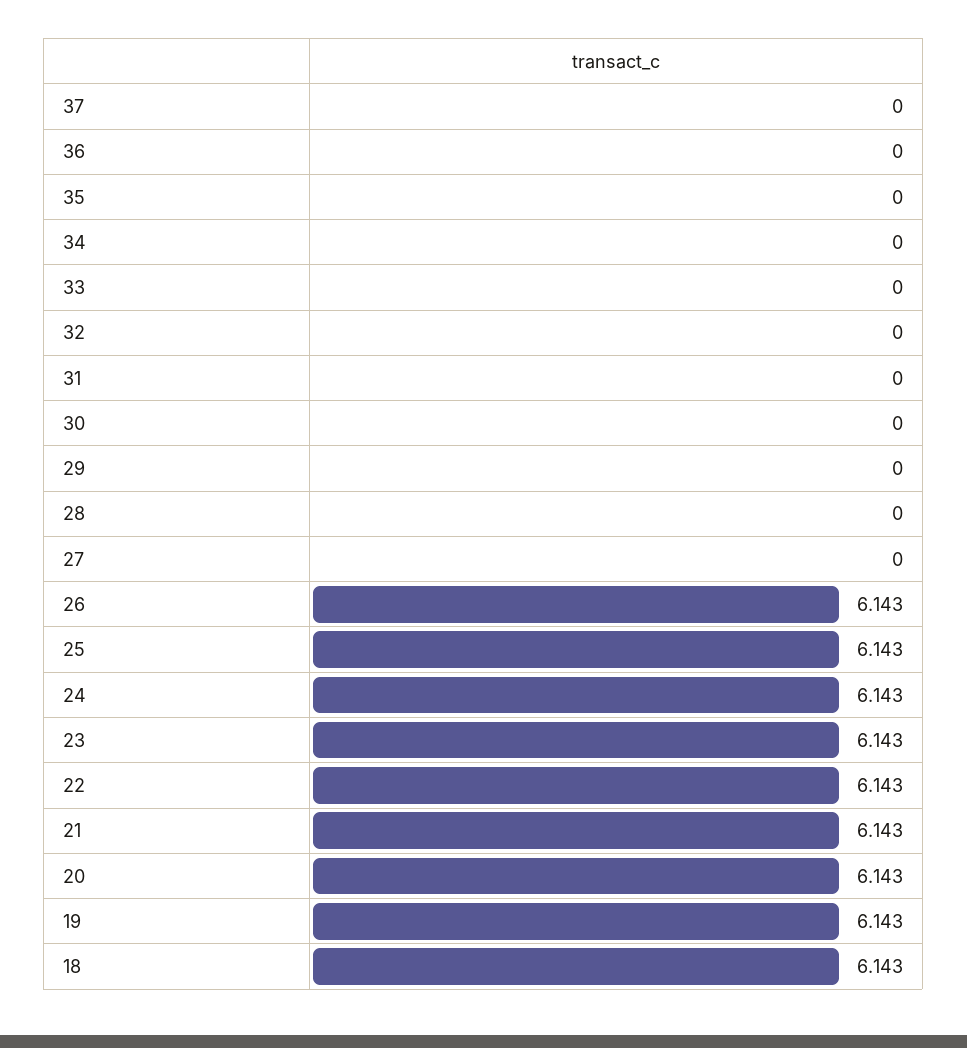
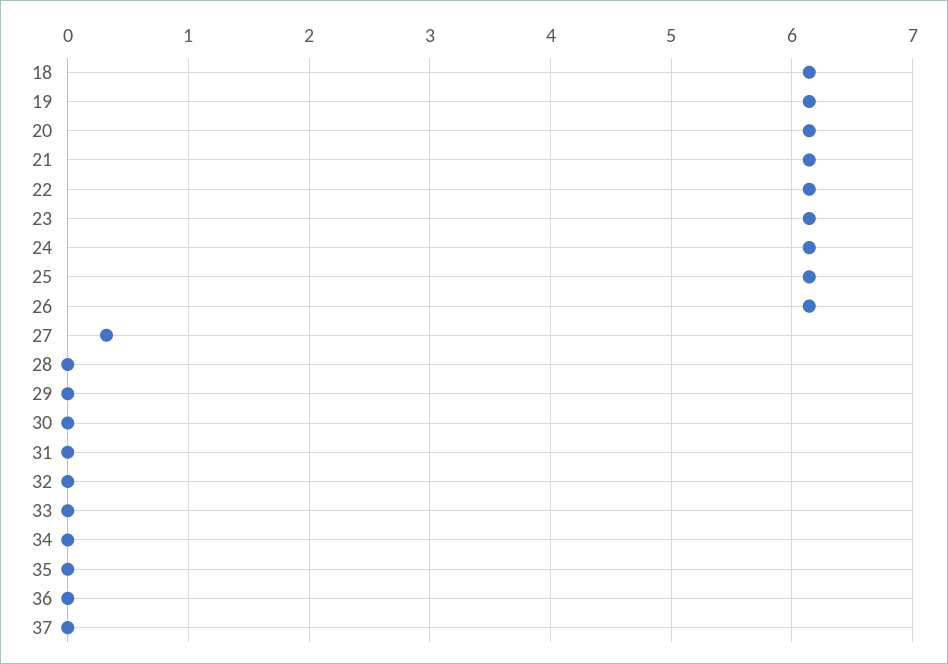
  {
    "37": 0,
    "36": 0,
    "35": 0,
    "34": 0,
    "33": 0,
    "32": 0,
    "31": 0,
    "30": 0,
    "29": 0,
    "28": 0,
-   "27": 0,
+   "27": 0.3,
    "26": 6.143,
    "25": 6.143,
    "24": 6.143,
    "23": 6.143,
    "22": 6.143,
    "21": 6.143,
    "20": 6.143,
    "19": 6.143,
    "18": 6.143
  }

